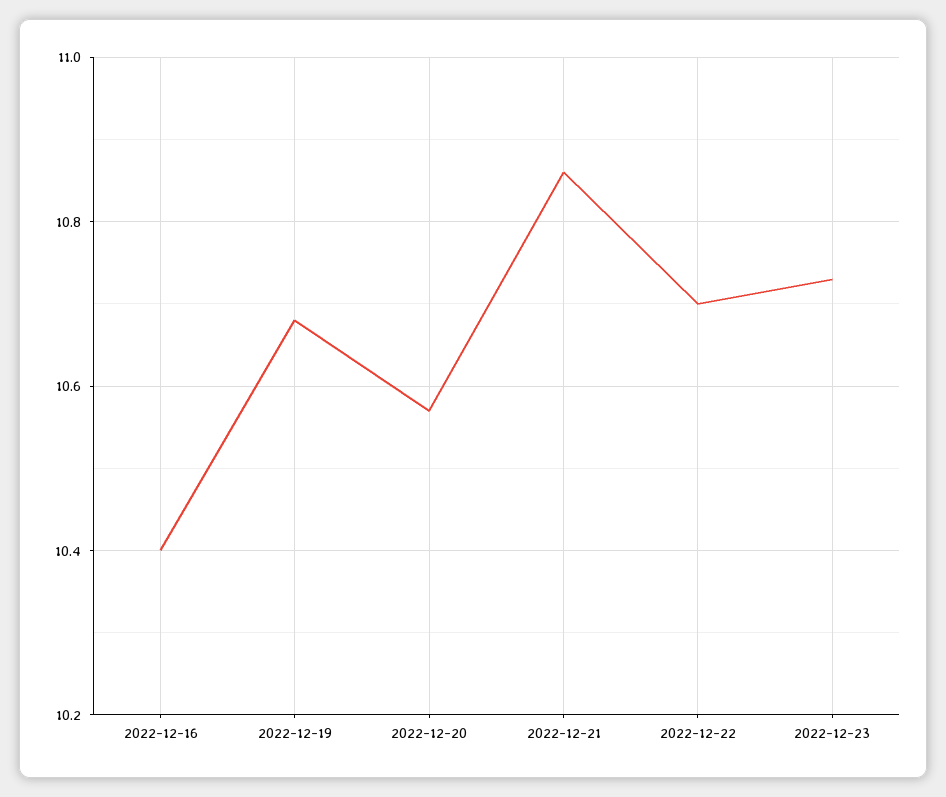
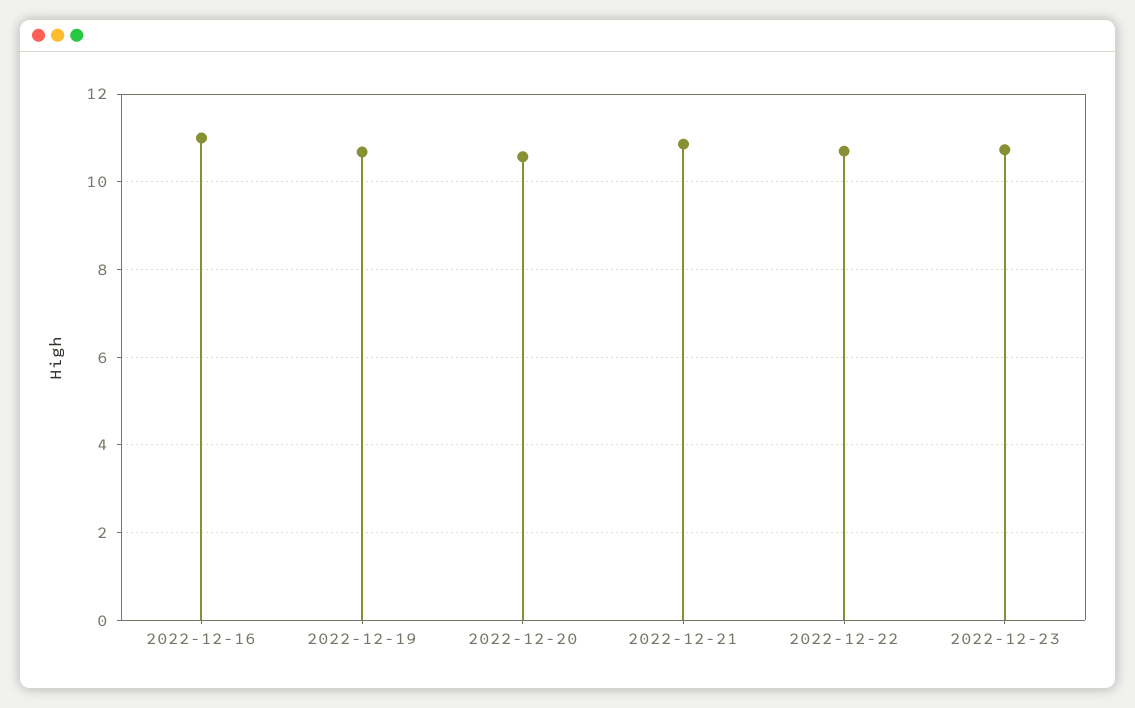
  {
-   "2022-12-16": 10.4,
+   "2022-12-16": 11,
    "2022-12-19": 10.7,
    "2022-12-20": 10.55,
    "2022-12-21": 10.85,
    "2022-12-22": 10.7,
    "2022-12-23": 10.75
  }

